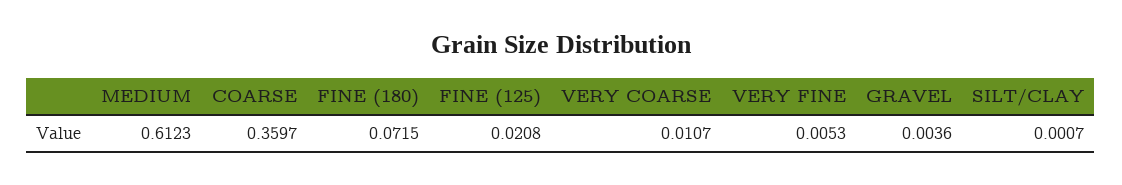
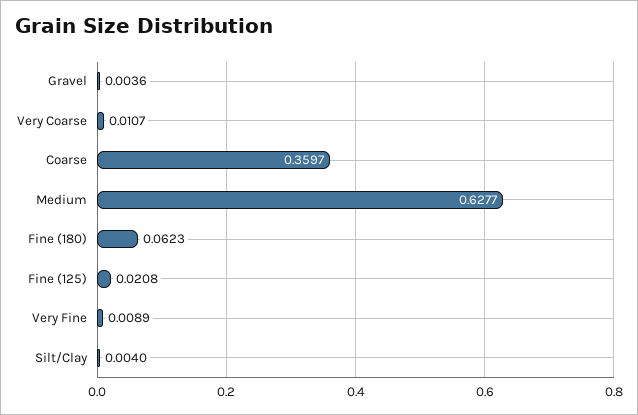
  {
-   "MEDIUM": 0.6123,
+   "MEDIUM": 0.6277,
    "COARSE": 0.3597,
-   "FINE (180)": 0.0715,
+   "FINE (180)": 0.0623,
    "FINE (125)": 0.0208,
    "VERY COARSE": 0.0107,
-   "VERY FINE": 0.0053,
+   "VERY FINE": 0.0089,
    "GRAVEL": 0.0036,
-   "SILT/CLAY": 0.0007
+   "SILT/CLAY": 0.004
  }

